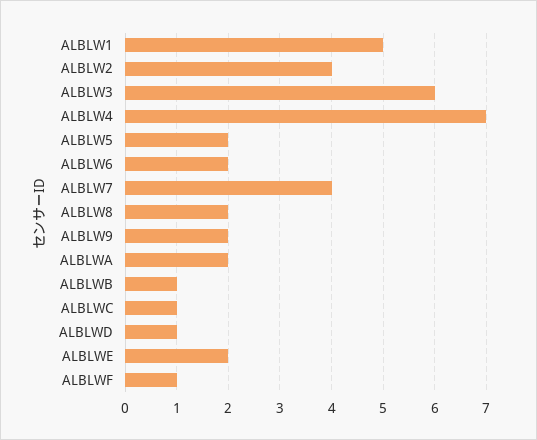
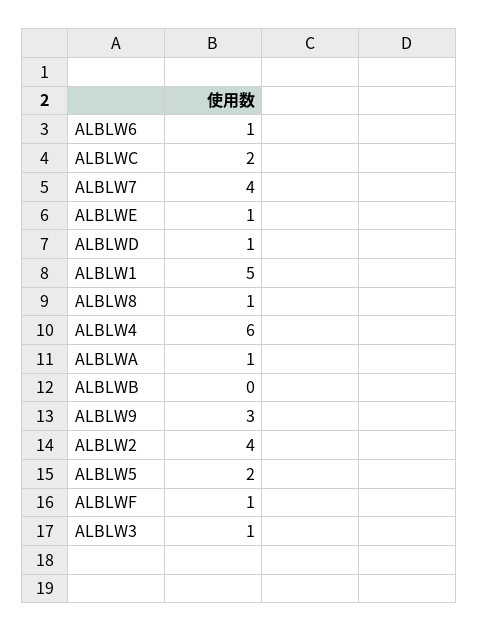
  {
    "ALBLW1": 5,
    "ALBLW2": 4,
-   "ALBLW3": 6,
+   "ALBLW3": 1,
-   "ALBLW4": 7,
+   "ALBLW4": 6,
    "ALBLW5": 2,
-   "ALBLW6": 2,
+   "ALBLW6": 1,
    "ALBLW7": 4,
-   "ALBLW8": 2,
+   "ALBLW8": 1,
-   "ALBLW9": 2,
+   "ALBLW9": 3,
-   "ALBLWA": 2,
+   "ALBLWA": 1,
-   "ALBLWB": 1,
+   "ALBLWB": 0,
-   "ALBLWC": 1,
+   "ALBLWC": 2,
    "ALBLWD": 1,
-   "ALBLWE": 2,
+   "ALBLWE": 1,
    "ALBLWF": 1
  }

